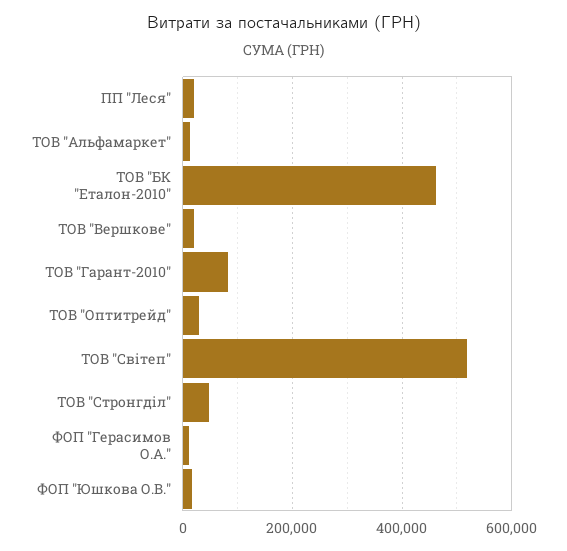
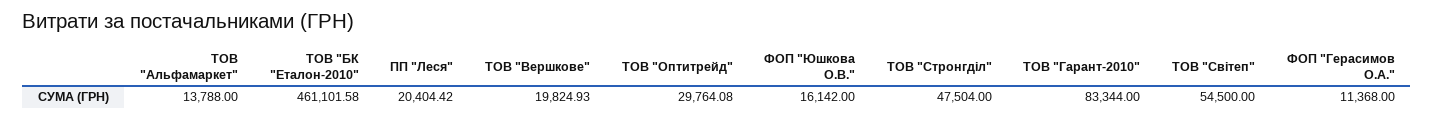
  {
    "ПП \"Леся\"": 20404.42,
    "ТОВ \"Альфамаркет\"": 13788,
    "ТОВ \"БК \"Еталон-2010\"": 461101.58,
    "ТОВ \"Вершкове\"": 19824.93,
    "ТОВ \"Гарант-2010\"": 83344,
    "ТОВ \"Оптитрейд\"": 29764.08,
-   "ТОВ \"Світеп\"": 520000,
+   "ТОВ \"Світеп\"": 54500,
    "ТОВ \"Стронгділ\"": 47504,
    "ФОП \"Герасимов О.А.\"": 11368,
    "ФОП \"Юшкова О.В.\"": 16142
  }

